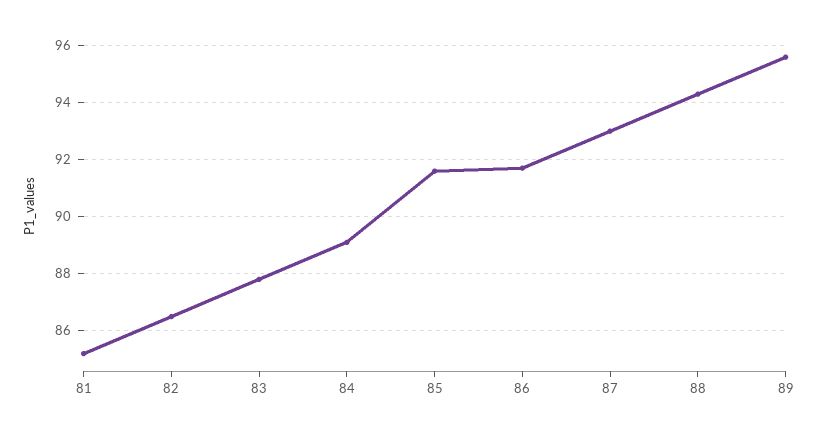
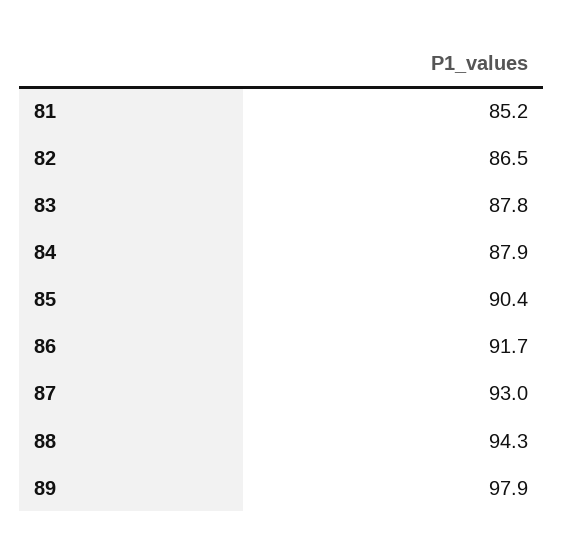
  {
    "81": 85.2,
    "82": 86.5,
    "83": 87.8,
-   "84": 89,
+   "84": 87.9,
-   "85": 91.5,
+   "85": 90.4,
    "86": 91.7,
    "87": 93,
    "88": 94.3,
-   "89": 95.5
+   "89": 97.9
  }

